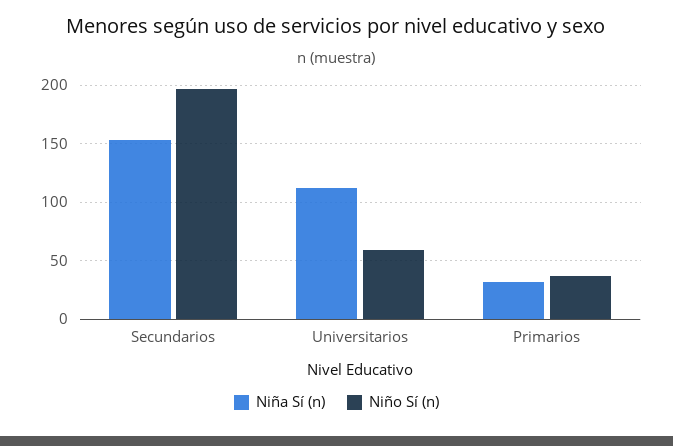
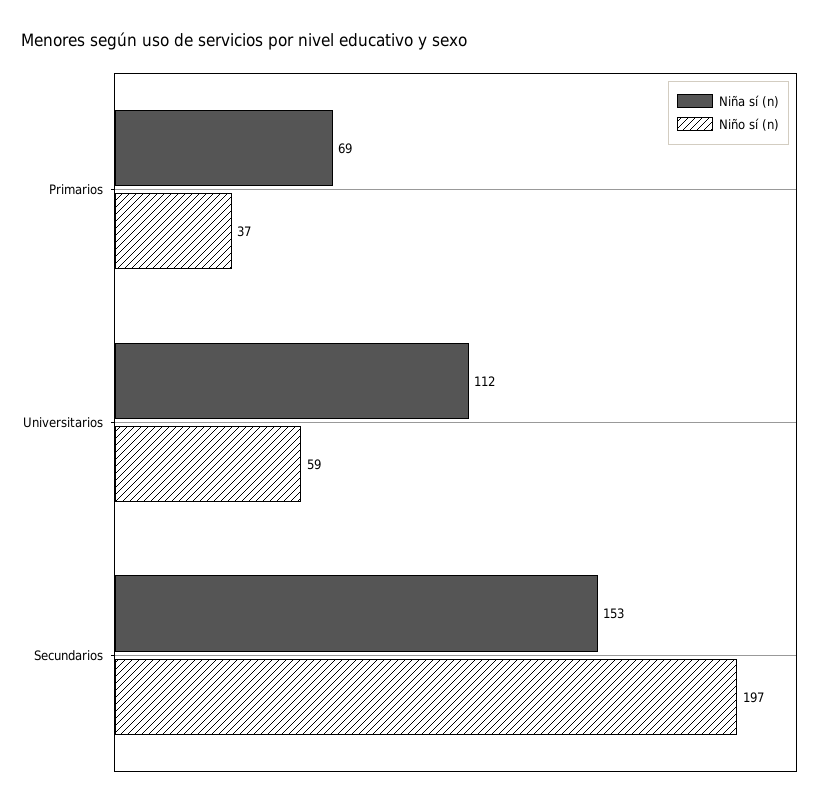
  {
    "Niña Sí (n)": {
      "Secundarios": 153,
      "Universitarios": 112,
-     "Primarios": 30
+     "Primarios": 69
    },
    "Niño Sí (n)": {
      "Secundarios": 197,
      "Universitarios": 59,
      "Primarios": 37
    }
  }

